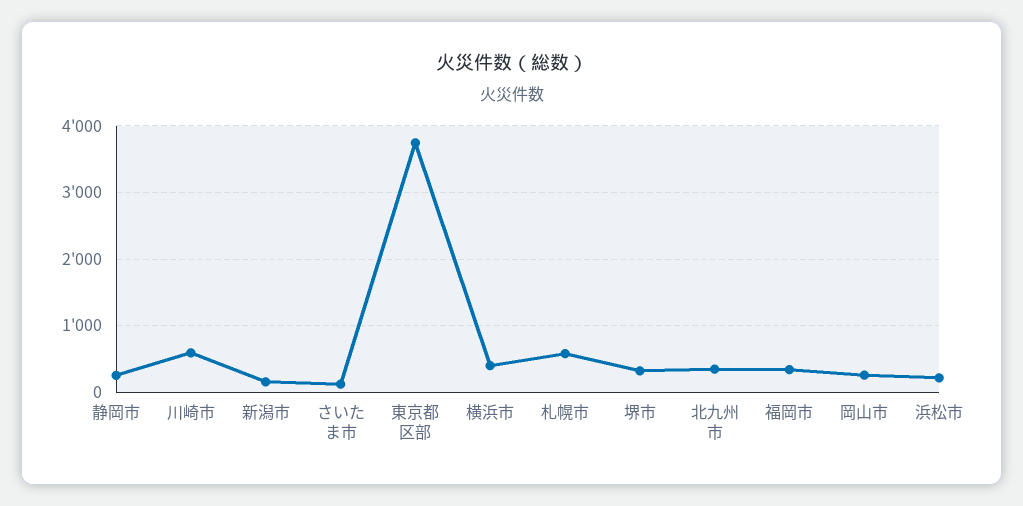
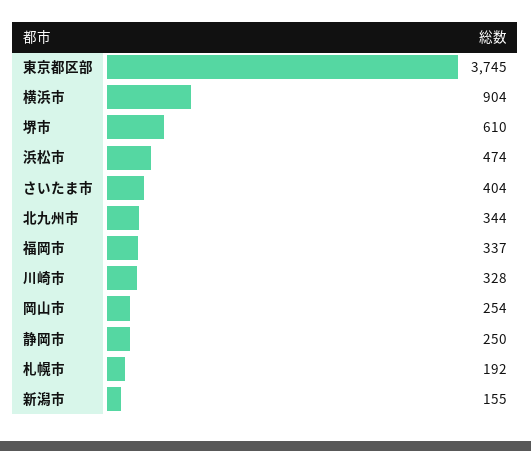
  {
    "静岡市": 250,
-   "川崎市": 600,
+   "川崎市": 328,
    "新潟市": 155,
-   "さいたま市": 100,
+   "さいたま市": 404,
    "東京都区部": 3745,
-   "横浜市": 400,
+   "横浜市": 904,
-   "札幌市": 600,
+   "札幌市": 192,
-   "堺市": 300,
+   "堺市": 610,
    "北九州市": 344,
    "福岡市": 337,
    "岡山市": 254,
-   "浜松市": 200
+   "浜松市": 474
  }

